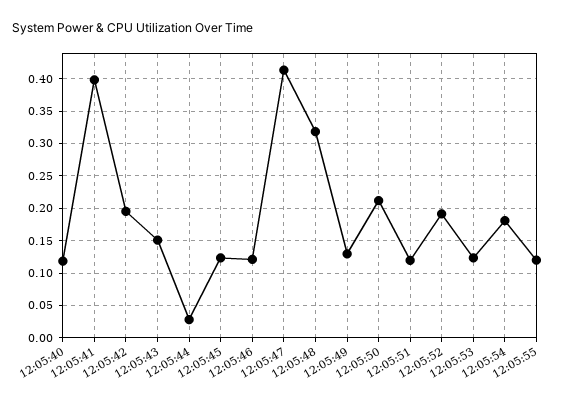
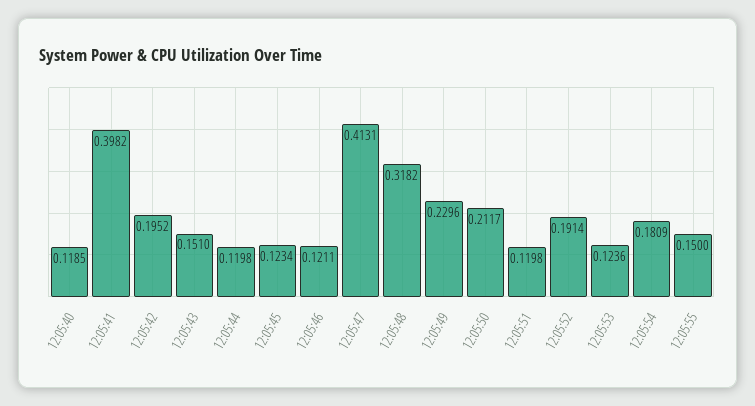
  {
    "12:05:40": 0.1185,
    "12:05:41": 0.3982,
    "12:05:42": 0.1952,
    "12:05:43": 0.151,
-   "12:05:44": 0.03,
+   "12:05:44": 0.1198,
    "12:05:45": 0.1234,
    "12:05:46": 0.1211,
    "12:05:47": 0.4131,
    "12:05:48": 0.3182,
-   "12:05:49": 0.13,
+   "12:05:49": 0.2296,
    "12:05:50": 0.2117,
    "12:05:51": 0.1198,
    "12:05:52": 0.1914,
    "12:05:53": 0.1236,
    "12:05:54": 0.1809,
-   "12:05:55": 0.12
+   "12:05:55": 0.15
  }

